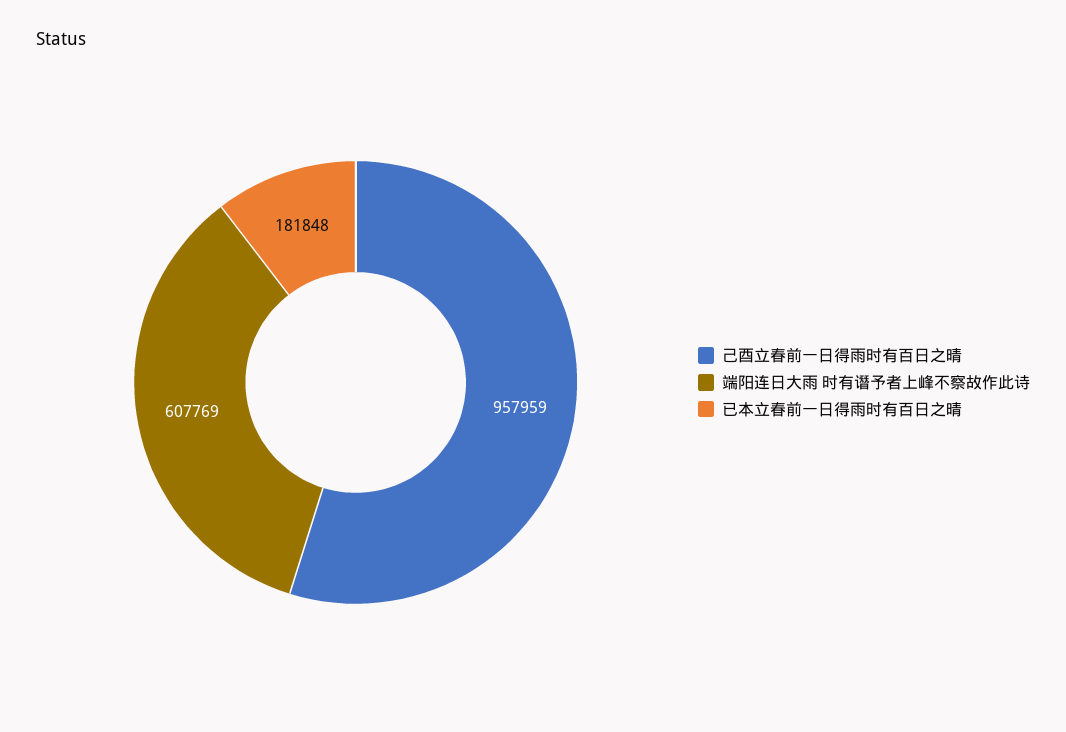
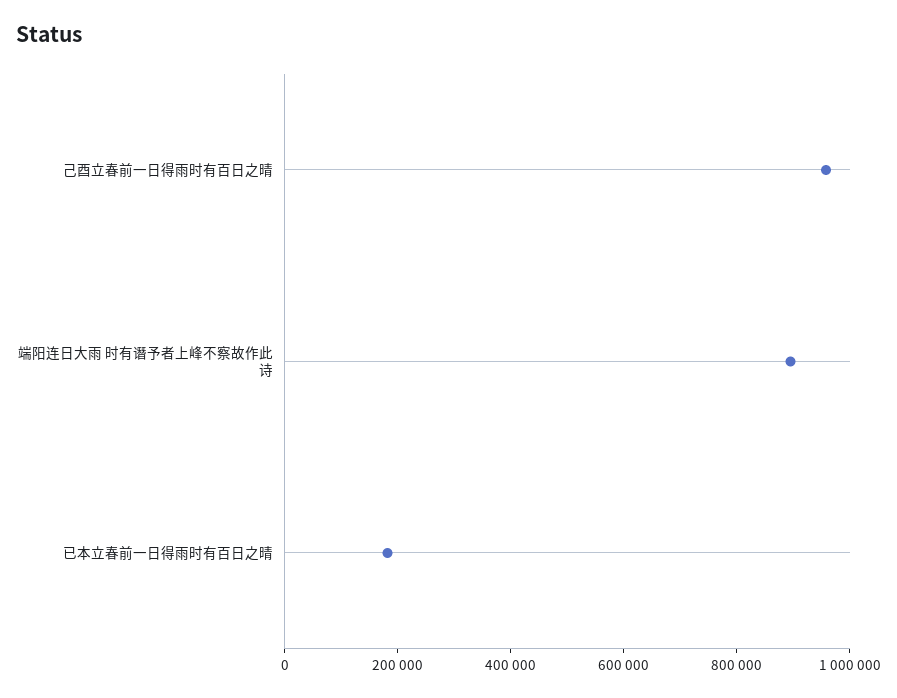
  {
    "己酉立春前一日得雨时有百日之晴": 957959,
-   "端阳连日大雨 时有谮予者上峰不察故作此诗": 607769,
+   "端阳连日大雨 时有谮予者上峰不察故作此诗": 900000,
    "已本立春前一日得雨时有百日之晴": 181848
  }

